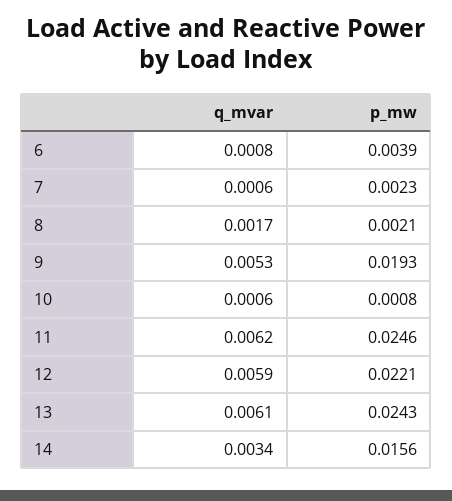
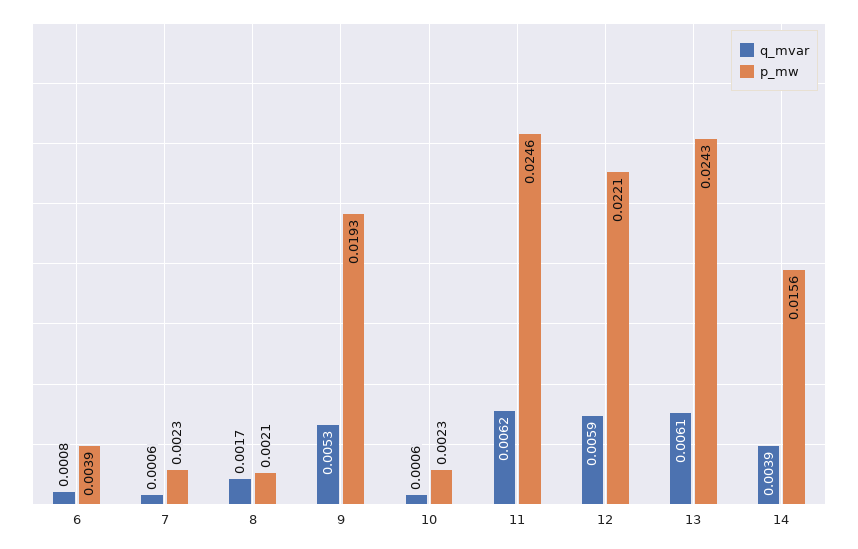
  {
    "q_mvar": {
      "6": 0.0008,
      "7": 0.0006,
      "8": 0.0017,
      "9": 0.0053,
      "10": 0.0006,
      "11": 0.0062,
      "12": 0.0059,
      "13": 0.0061,
-     "14": 0.0034
+     "14": 0.0039
    },
    "p_mw": {
      "6": 0.0039,
      "7": 0.0023,
      "8": 0.0021,
      "9": 0.0193,
-     "10": 0.0008,
+     "10": 0.0023,
      "11": 0.0246,
      "12": 0.0221,
      "13": 0.0243,
      "14": 0.0156
    }
  }

